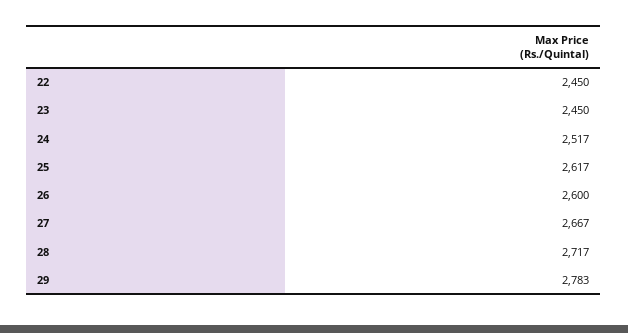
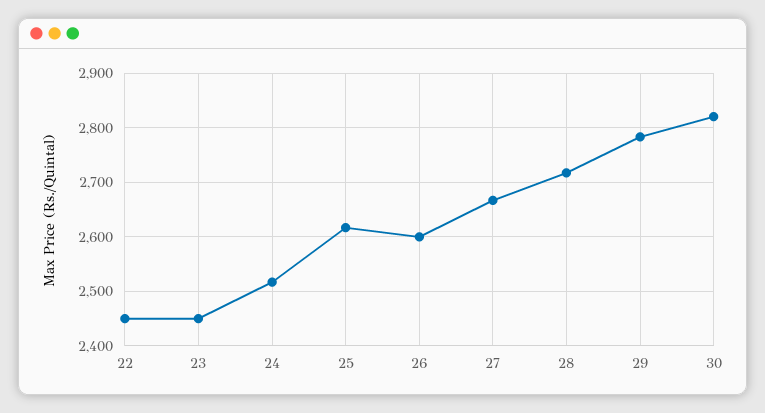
  {
    "22": 2450,
    "23": 2450,
    "24": 2517,
    "25": 2617,
    "26": 2600,
    "27": 2667,
    "28": 2717,
-   "29": 2783
+   "29": 2783,
+   "30": 2820
  }

